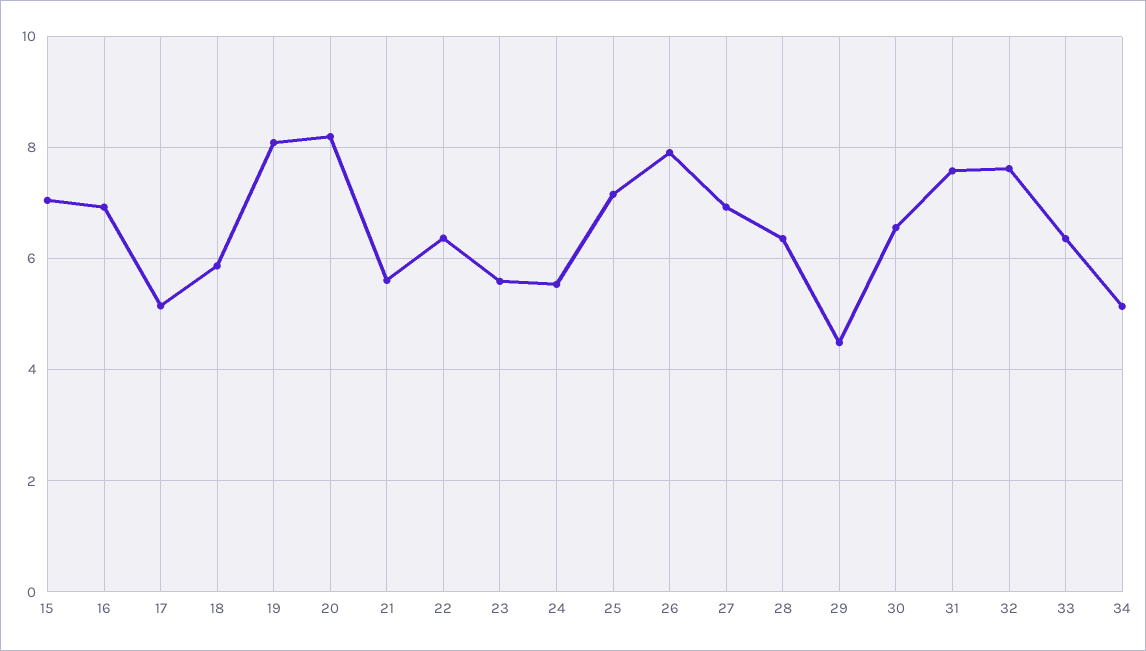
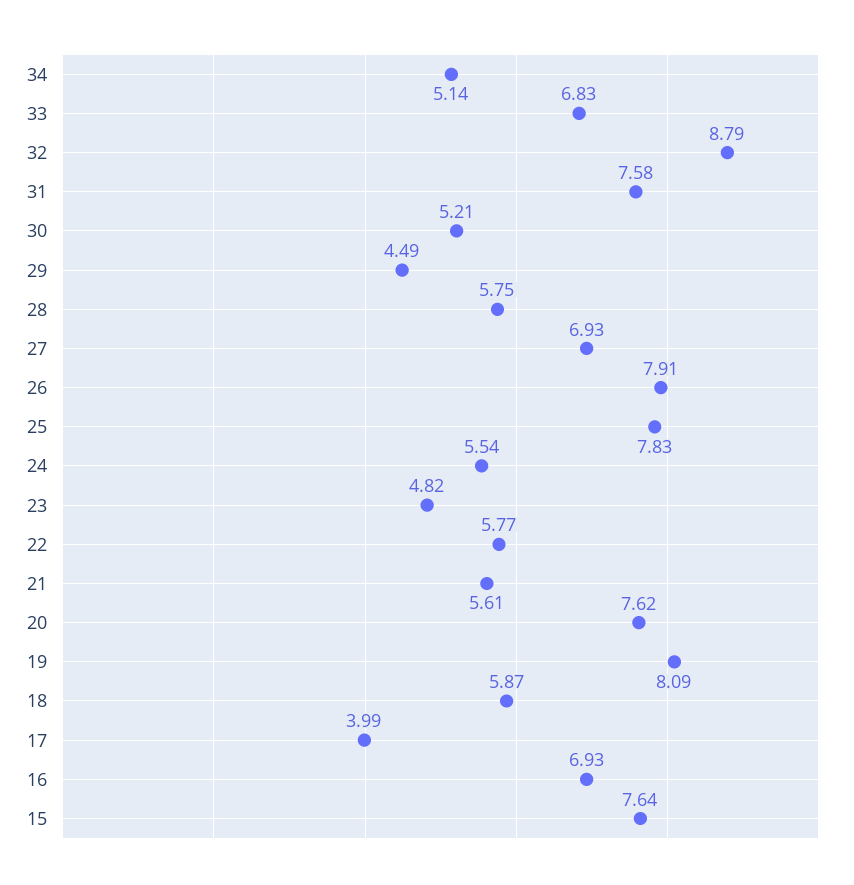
  {
-   "15": 7,
+   "15": 7.64,
    "16": 6.93,
-   "17": 5.2,
+   "17": 3.99,
    "18": 5.87,
    "19": 8.09,
-   "20": 8.2,
+   "20": 7.62,
    "21": 5.61,
-   "22": 6.4,
+   "22": 5.77,
-   "23": 5.6,
+   "23": 4.82,
    "24": 5.54,
-   "25": 7.2,
+   "25": 7.83,
    "26": 7.91,
    "27": 6.93,
-   "28": 6.4,
+   "28": 5.75,
    "29": 4.49,
-   "30": 6.6,
+   "30": 5.21,
    "31": 7.58,
-   "32": 7.6,
+   "32": 8.79,
-   "33": 6.4,
+   "33": 6.83,
    "34": 5.14
  }

